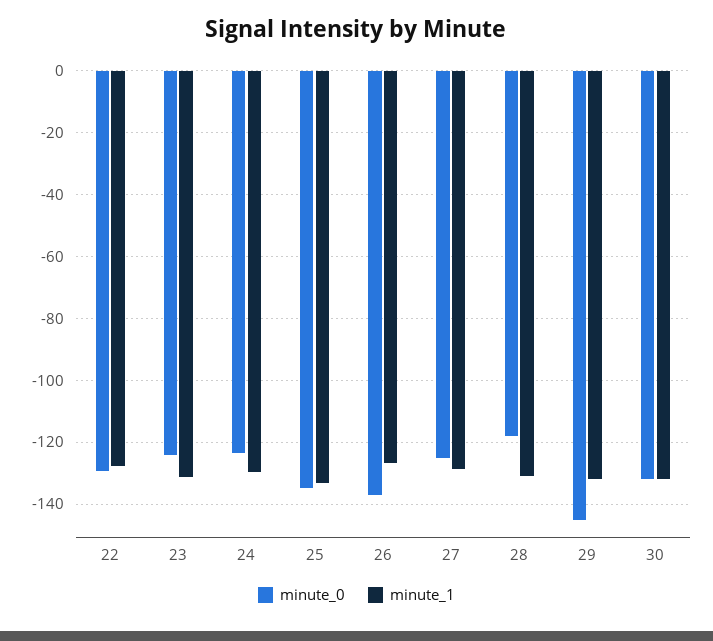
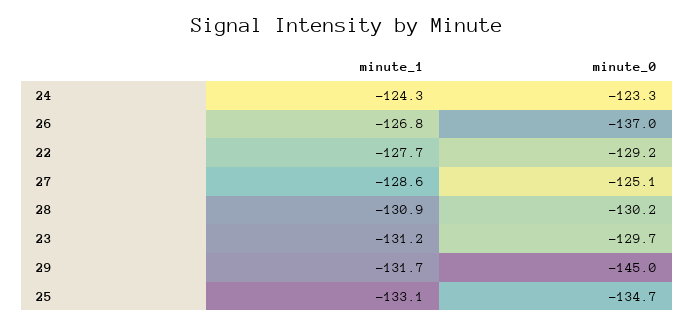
  {
    "minute_0": {
      "22": -129.2,
-     "23": -124,
+     "23": -129.7,
      "24": -123.3,
      "25": -134.7,
      "26": -137,
      "27": -125.1,
-     "28": -118,
+     "28": -130.2,
-     "29": -145,
+     "29": -145
-     "30": -132
    },
    "minute_1": {
      "22": -127.7,
      "23": -131.2,
-     "24": -130,
+     "24": -124.3,
      "25": -133.1,
      "26": -126.8,
      "27": -128.6,
      "28": -130.9,
-     "29": -131.7,
+     "29": -131.7
-     "30": -132
    }
  }

